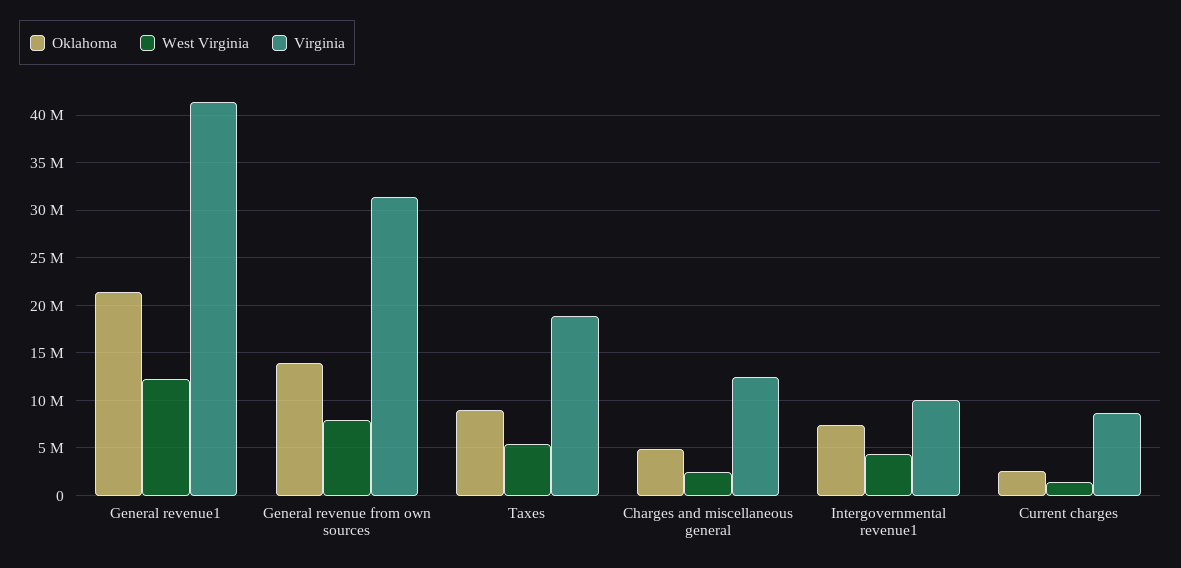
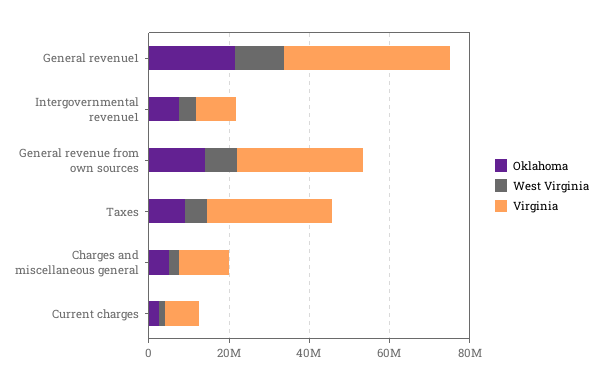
  {
    "Oklahoma": {
      "General revenue1": 21000000,
      "General revenue from own sources": 14000000,
      "Taxes": 9000000,
      "Charges and miscellaneous general": 5000000,
      "Intergovernmental revenue1": 7000000,
      "Current charges": 3000000
    },
    "West Virginia": {
      "General revenue1": 12000000,
      "General revenue from own sources": 8000000,
      "Taxes": 5000000,
      "Charges and miscellaneous general": 3000000,
      "Intergovernmental revenue1": 4000000,
      "Current charges": 1000000
    },
    "Virginia": {
      "General revenue1": 41000000,
      "General revenue from own sources": 31000000,
-     "Taxes": 19000000,
+     "Taxes": 30000000,
      "Charges and miscellaneous general": 12000000,
      "Intergovernmental revenue1": 10000000,
      "Current charges": 9000000
    }
  }

